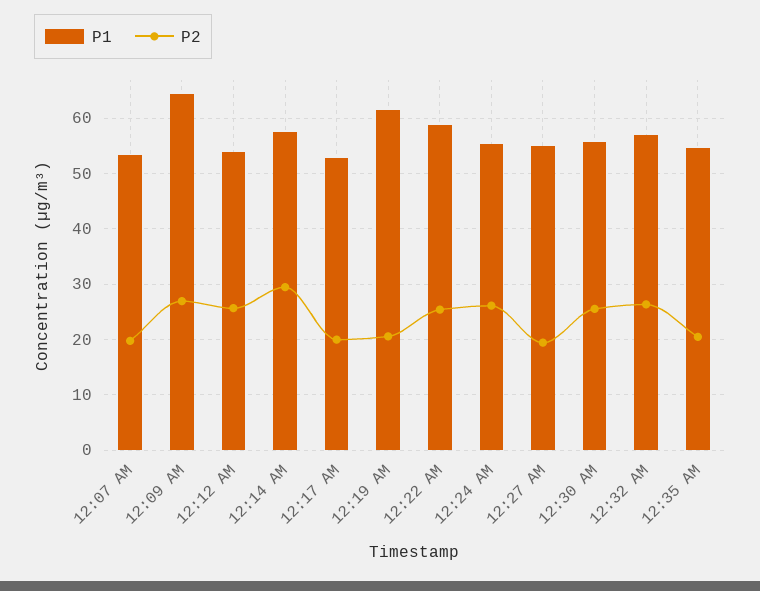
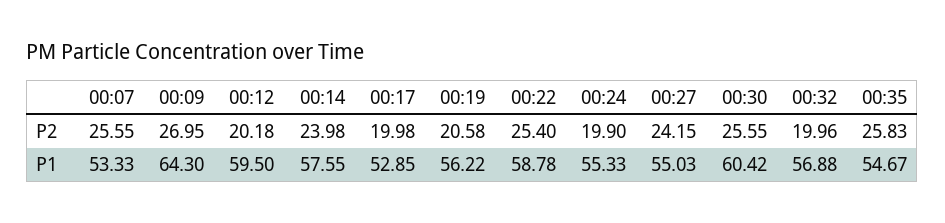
  {
    "P1": {
      "12:07 AM": 53.33,
      "12:09 AM": 64.3,
-     "12:12 AM": 54,
+     "12:12 AM": 59.5,
      "12:14 AM": 57.55,
      "12:17 AM": 52.85,
-     "12:19 AM": 62,
+     "12:19 AM": 56.22,
      "12:22 AM": 58.78,
      "12:24 AM": 55.33,
      "12:27 AM": 55.03,
-     "12:30 AM": 56,
+     "12:30 AM": 60.42,
      "12:32 AM": 56.88,
      "12:35 AM": 54.67
    },
    "P2": {
-     "12:07 AM": 20,
+     "12:07 AM": 25.55,
      "12:09 AM": 26.95,
-     "12:12 AM": 26,
+     "12:12 AM": 20.18,
-     "12:14 AM": 30,
+     "12:14 AM": 23.98,
      "12:17 AM": 19.98,
      "12:19 AM": 20.58,
      "12:22 AM": 25.4,
-     "12:24 AM": 26,
+     "12:24 AM": 19.9,
-     "12:27 AM": 20,
+     "12:27 AM": 24.15,
      "12:30 AM": 25.55,
-     "12:32 AM": 26,
+     "12:32 AM": 19.96,
-     "12:35 AM": 20
+     "12:35 AM": 25.83
    }
  }

